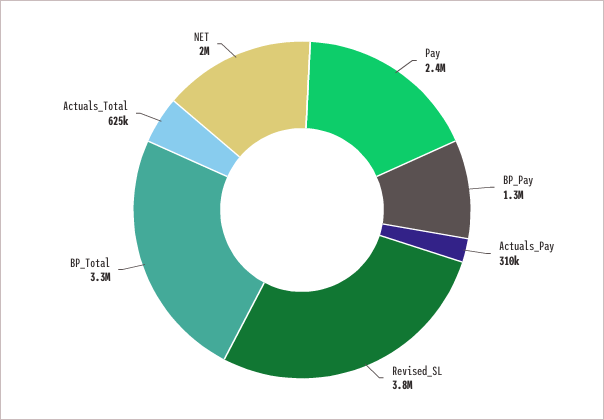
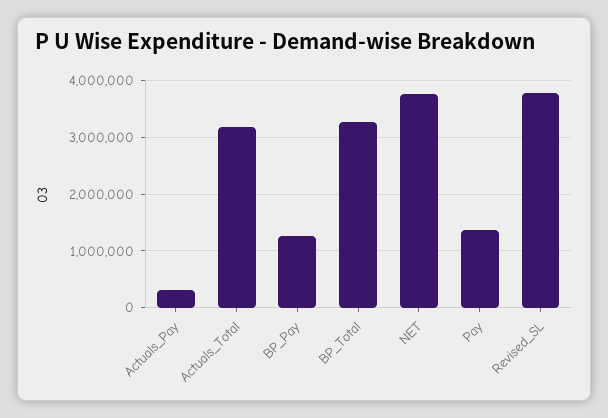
  {
-   "Pay": 2400000,
+   "Pay": 1400000,
    "BP_Pay": 1300000,
    "Actuals_Pay": 310000,
    "Revised_SL": 3800000,
    "BP_Total": 3300000,
-   "Actuals_Total": 625000,
+   "Actuals_Total": 3200000,
-   "NET": 2000000
+   "NET": 3800000
  }

